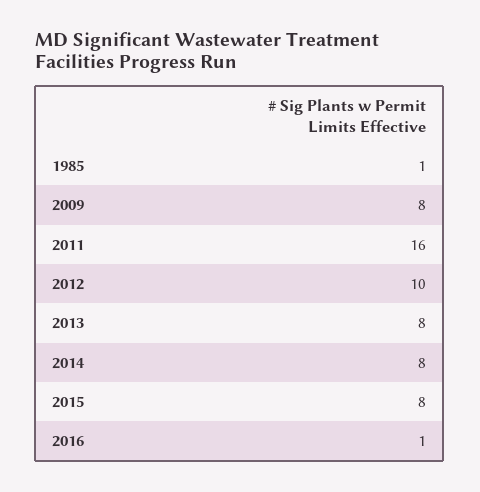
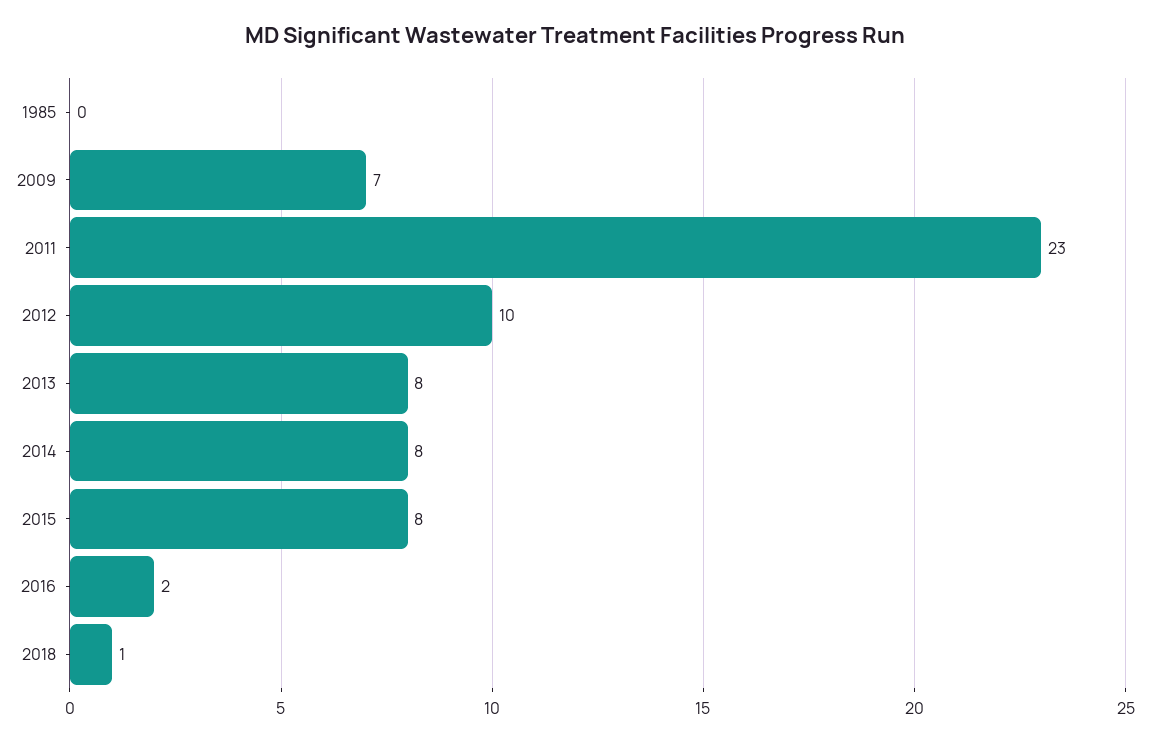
  {
-   "1985": 1,
+   "1985": 0,
-   "2009": 8,
+   "2009": 7,
-   "2011": 16,
+   "2011": 23,
    "2012": 10,
    "2013": 8,
    "2014": 8,
    "2015": 8,
-   "2016": 1
+   "2016": 2,
+   "2018": 1
  }

